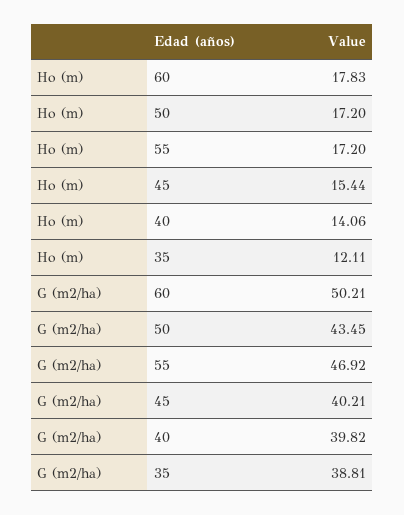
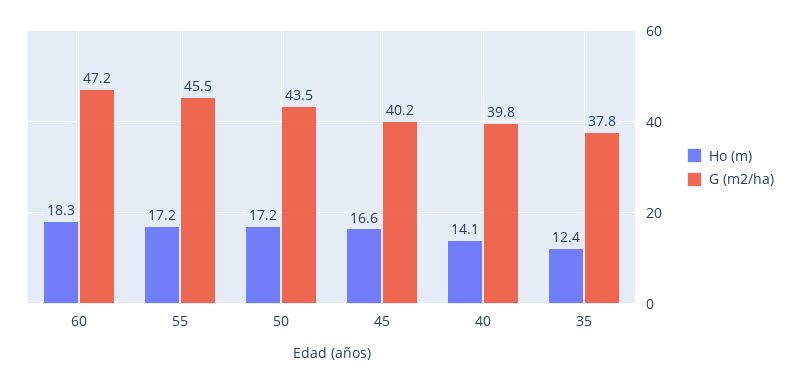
  {
    "Ho (m)": {
-     "60": 17.83,
+     "60": 18.3,
      "50": 17.2,
      "55": 17.2,
-     "45": 15.44,
+     "45": 16.6,
      "40": 14.06,
-     "35": 12.11
+     "35": 12.4
    },
    "G (m2/ha)": {
-     "60": 50.21,
+     "60": 47.2,
      "50": 43.45,
-     "55": 46.92,
+     "55": 45.5,
      "45": 40.21,
      "40": 39.82,
-     "35": 38.81
+     "35": 37.8
    }
  }

